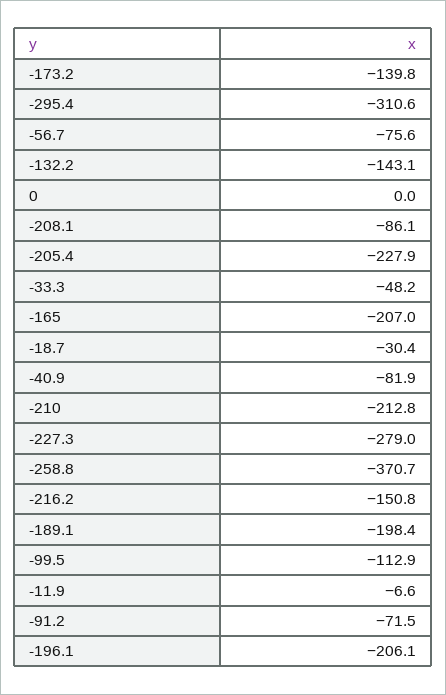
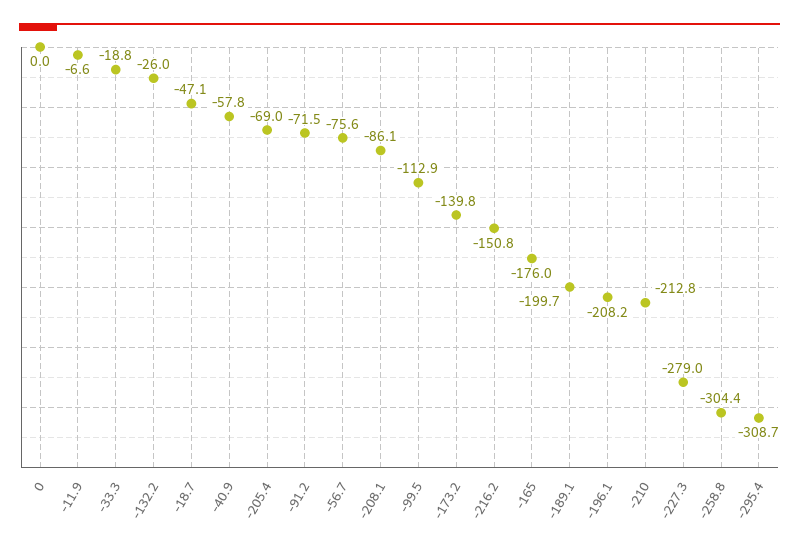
  {
    "-173.2": -139.8,
-   "-295.4": -310.6,
+   "-295.4": -308.7,
    "-56.7": -75.6,
-   "-132.2": -143.1,
+   "-132.2": -26,
    "0": 0,
    "-208.1": -86.1,
-   "-205.4": -227.9,
+   "-205.4": -69,
-   "-33.3": -48.2,
+   "-33.3": -18.8,
-   "-165": -207,
+   "-165": -176,
-   "-18.7": -30.4,
+   "-18.7": -47.1,
-   "-40.9": -81.9,
+   "-40.9": -57.8,
    "-210": -212.8,
    "-227.3": -279,
-   "-258.8": -370.7,
+   "-258.8": -304.4,
    "-216.2": -150.8,
-   "-189.1": -198.4,
+   "-189.1": -199.7,
    "-99.5": -112.9,
    "-11.9": -6.6,
    "-91.2": -71.5,
-   "-196.1": -206.1
+   "-196.1": -208.2
  }

